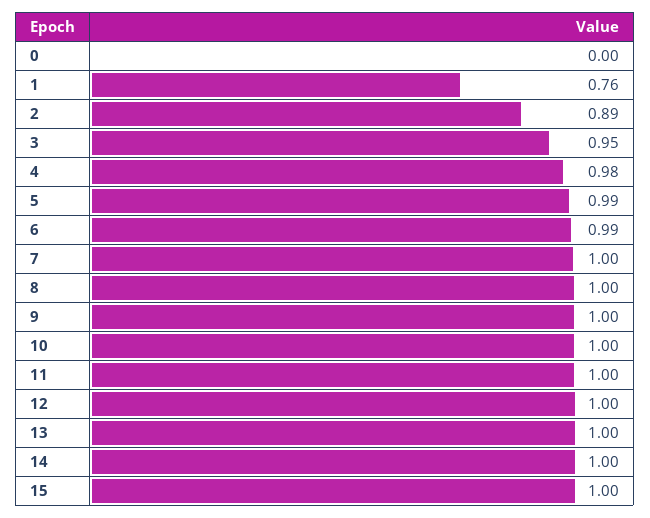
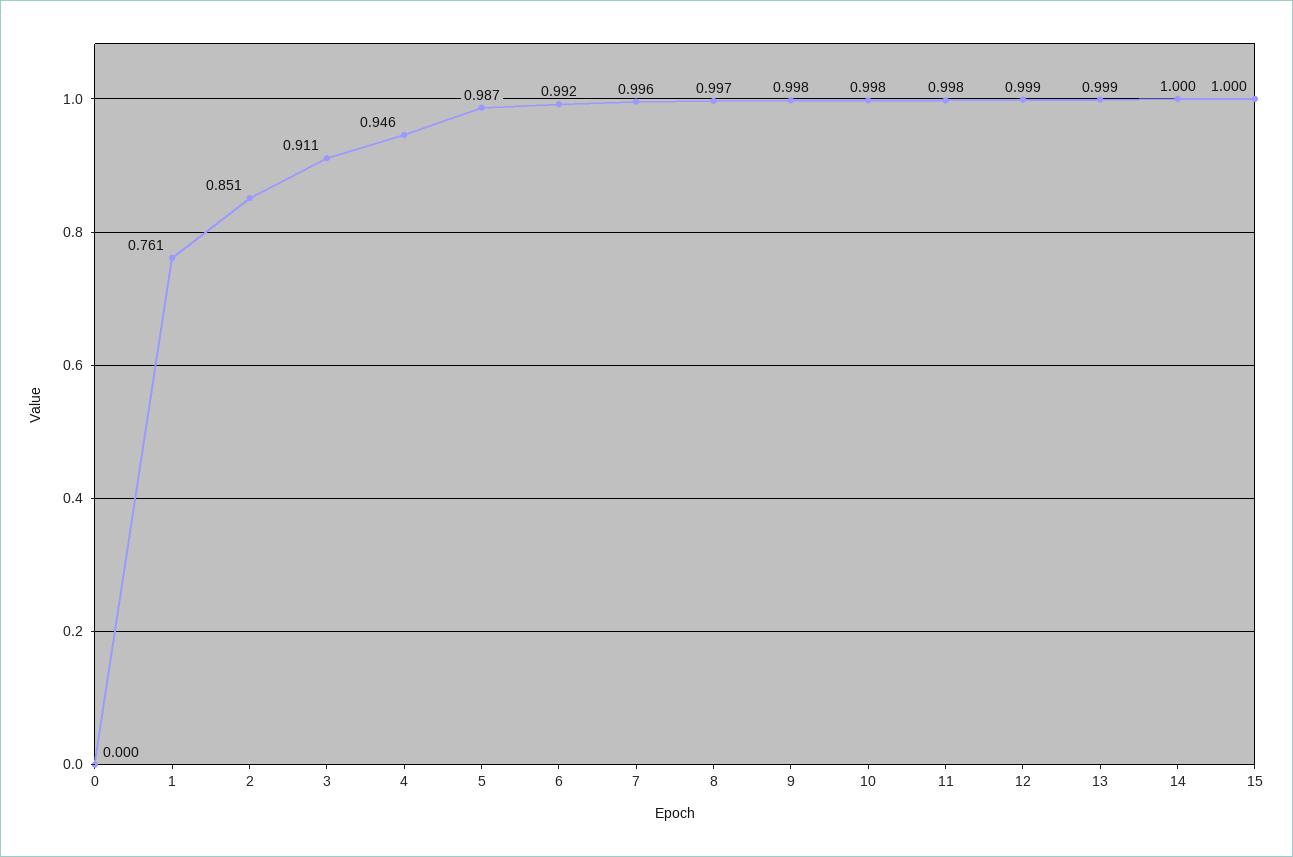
  {
    "0": 0,
    "1": 0.761,
-   "2": 0.89,
+   "2": 0.851,
-   "3": 0.95,
+   "3": 0.911,
-   "4": 0.98,
+   "4": 0.946,
    "5": 0.987,
    "6": 0.992,
    "7": 0.996,
    "8": 0.997,
    "9": 0.998,
    "10": 0.998,
    "11": 0.998,
    "12": 0.999,
    "13": 0.999,
    "14": 1,
    "15": 1
  }

